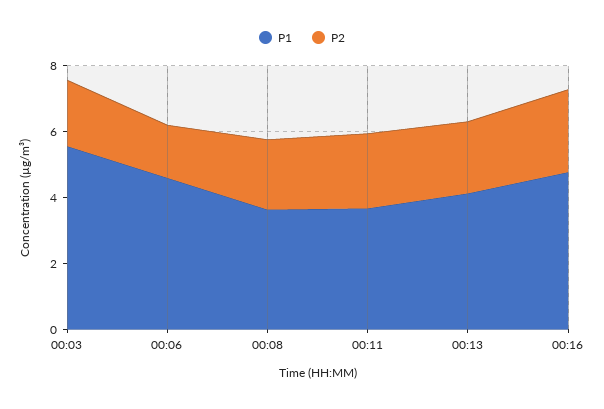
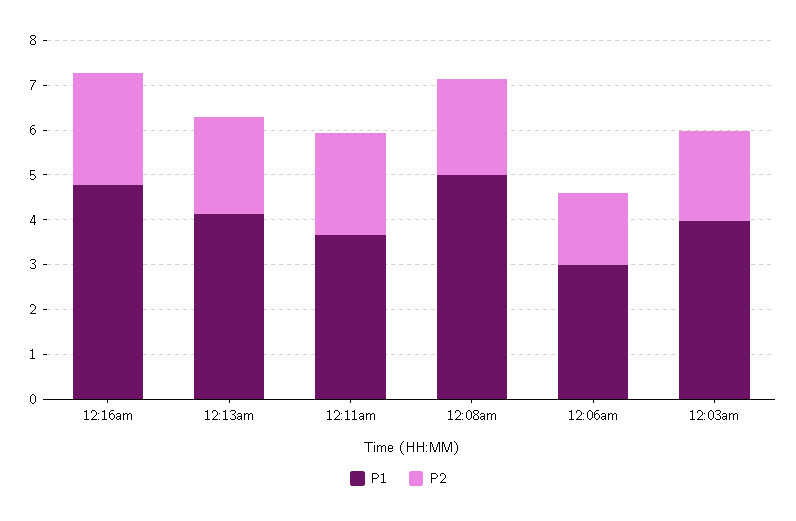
  {
    "P1": {
-     "00:03": 5.5,
+     "00:03": 4,
-     "00:06": 4.5,
+     "00:06": 3,
-     "00:08": 3.5,
+     "00:08": 5,
      "00:11": 3.6,
      "00:13": 4.2,
      "00:16": 4.8
    },
    "P2": {
      "00:03": 2,
      "00:06": 1.6,
      "00:08": 2.2,
      "00:11": 2.2,
      "00:13": 2.2,
      "00:16": 2.6
    }
  }

